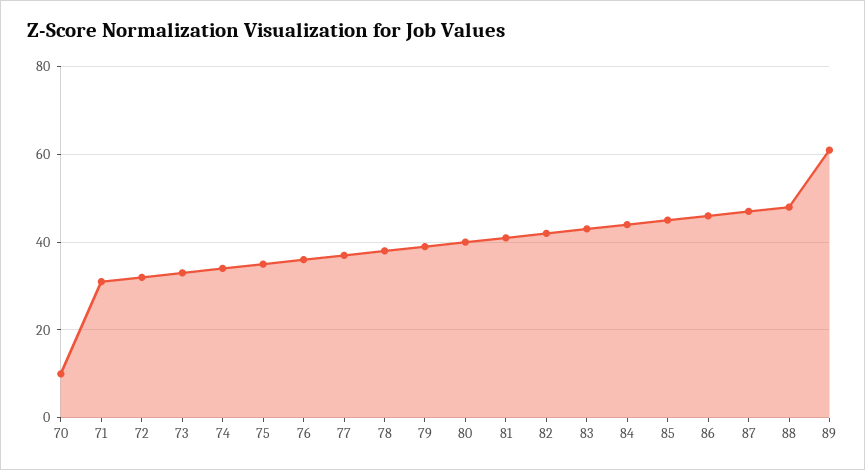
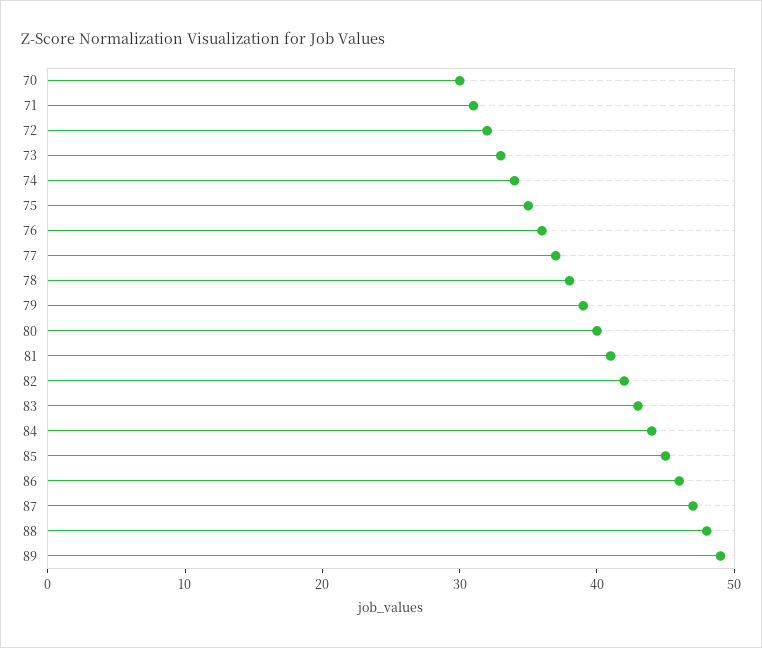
  {
-   "70": 10,
+   "70": 30,
    "71": 31,
    "72": 32,
    "73": 33,
    "74": 34,
    "75": 35,
    "76": 36,
    "77": 37,
    "78": 38,
    "79": 39,
    "80": 40,
    "81": 41,
    "82": 42,
    "83": 43,
    "84": 44,
    "85": 45,
    "86": 46,
    "87": 47,
    "88": 48,
-   "89": 60
+   "89": 49
  }

